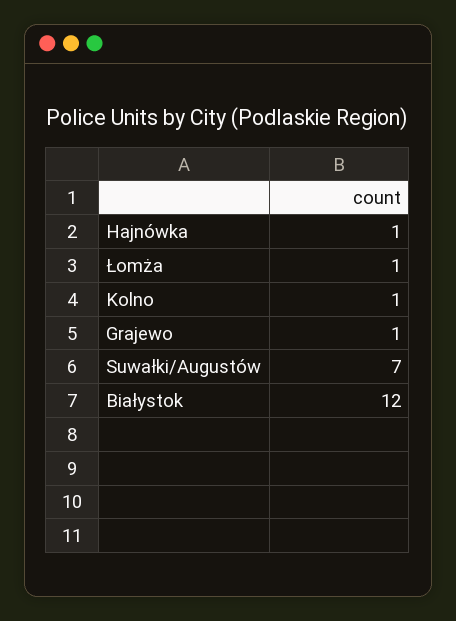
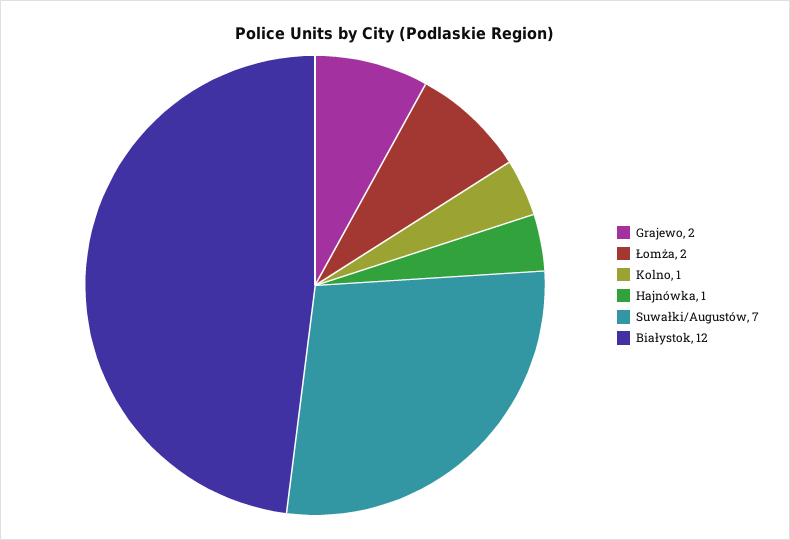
  {
    "Hajnówka": 1,
-   "Łomża": 1,
+   "Łomża": 2,
    "Kolno": 1,
-   "Grajewo": 1,
+   "Grajewo": 2,
    "Suwałki/Augustów": 7,
    "Białystok": 12
  }

